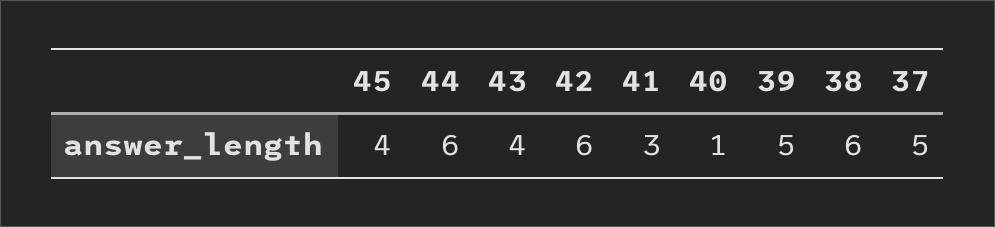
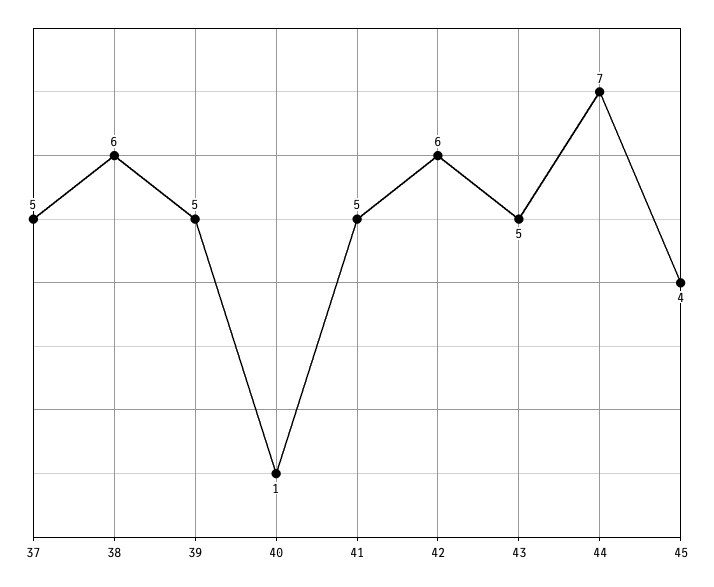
  {
    "45": 4,
-   "44": 6,
+   "44": 7,
-   "43": 4,
+   "43": 5,
    "42": 6,
-   "41": 3,
+   "41": 5,
    "40": 1,
    "39": 5,
    "38": 6,
    "37": 5
  }

